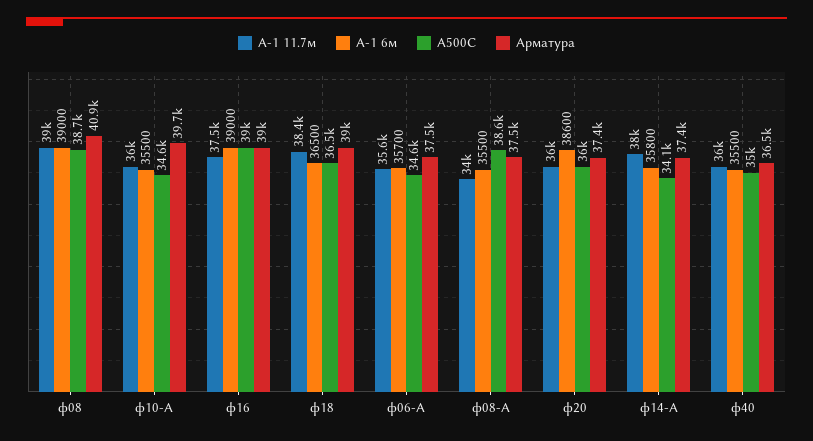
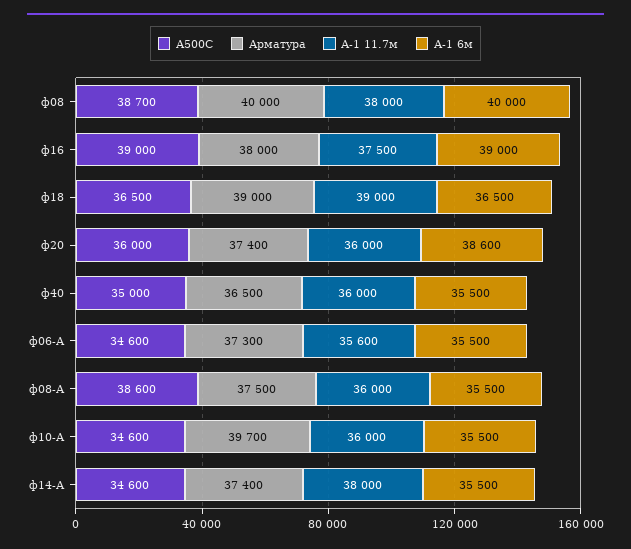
  {
    "А-1 11.7м": {
-     "ф08": 39000,
+     "ф08": 38000,
      "ф10-А": 36000,
      "ф16": 37500,
-     "ф18": 38400,
+     "ф18": 39000,
      "ф06-А": 35600,
-     "ф08-А": 34000,
+     "ф08-А": 36000,
      "ф20": 36000,
      "ф14-А": 38000,
      "ф40": 36000
    },
    "А-1 6м": {
-     "ф08": 39000,
+     "ф08": 40000,
      "ф10-А": 35500,
      "ф16": 39000,
      "ф18": 36500,
-     "ф06-А": 35700,
+     "ф06-А": 35500,
      "ф08-А": 35500,
      "ф20": 38600,
-     "ф14-А": 35800,
+     "ф14-А": 35500,
      "ф40": 35500
    },
    "А500С": {
      "ф08": 38700,
      "ф10-А": 34600,
      "ф16": 39000,
      "ф18": 36500,
      "ф06-А": 34600,
      "ф08-А": 38600,
      "ф20": 36000,
-     "ф14-А": 34100,
+     "ф14-А": 34600,
      "ф40": 35000
    },
    "Арматура": {
-     "ф08": 40900,
+     "ф08": 40000,
      "ф10-А": 39700,
-     "ф16": 39000,
+     "ф16": 38000,
      "ф18": 39000,
-     "ф06-А": 37500,
+     "ф06-А": 37300,
      "ф08-А": 37500,
      "ф20": 37400,
      "ф14-А": 37400,
      "ф40": 36500
    }
  }

